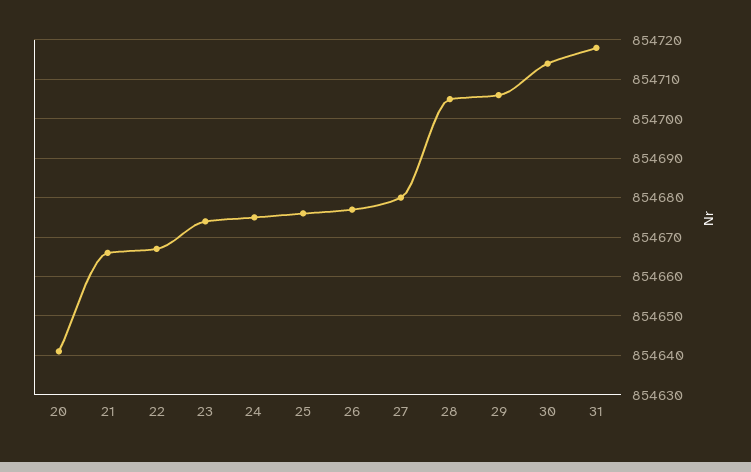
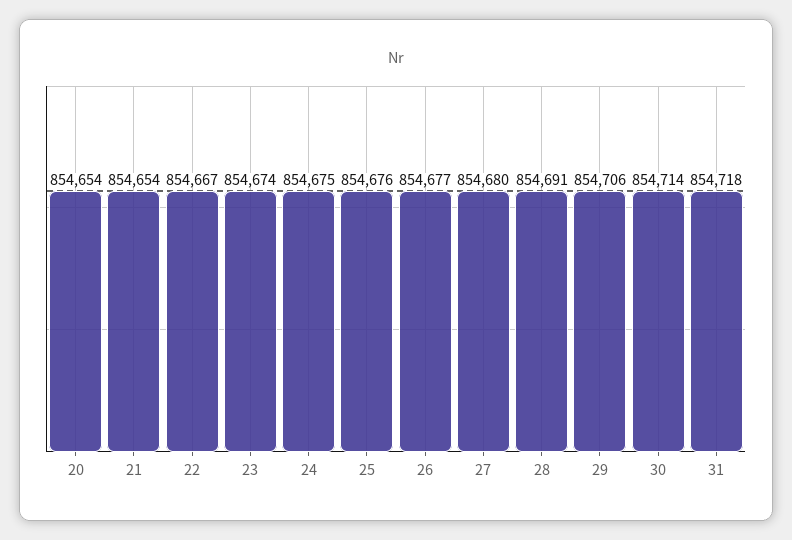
  {
-   "20": 854640,
+   "20": 854654,
-   "21": 854665,
+   "21": 854654,
    "22": 854667,
    "23": 854674,
    "24": 854675,
    "25": 854676,
    "26": 854677,
    "27": 854680,
-   "28": 854705,
+   "28": 854691,
    "29": 854706,
    "30": 854714,
    "31": 854718
  }

